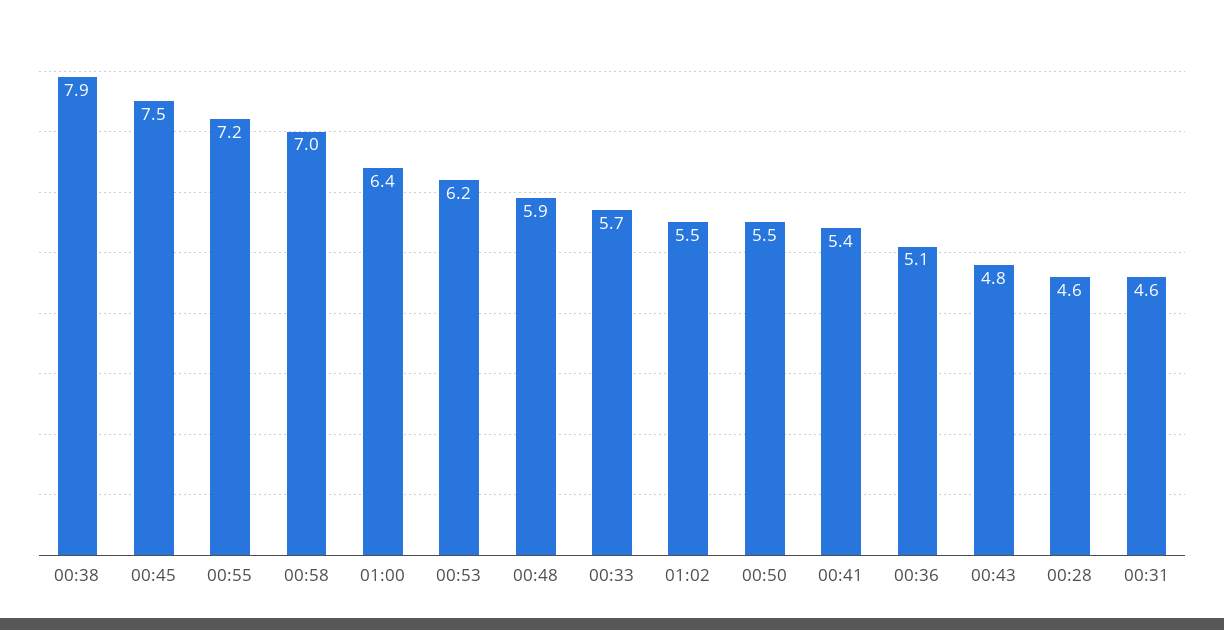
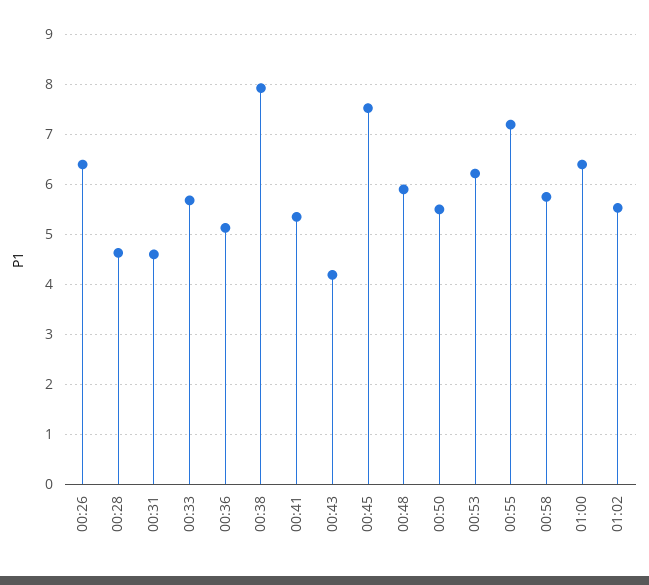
  {
    "00:38": 7.9,
    "00:45": 7.5,
    "00:55": 7.2,
-   "00:58": 7,
+   "00:58": 5.8,
    "01:00": 6.4,
    "00:53": 6.2,
    "00:48": 5.9,
    "00:33": 5.7,
    "01:02": 5.5,
    "00:50": 5.5,
    "00:41": 5.4,
    "00:36": 5.1,
-   "00:43": 4.8,
+   "00:43": 4.2,
    "00:28": 4.6,
-   "00:31": 4.6
+   "00:31": 4.6,
+   "00:26": 6.4
  }

